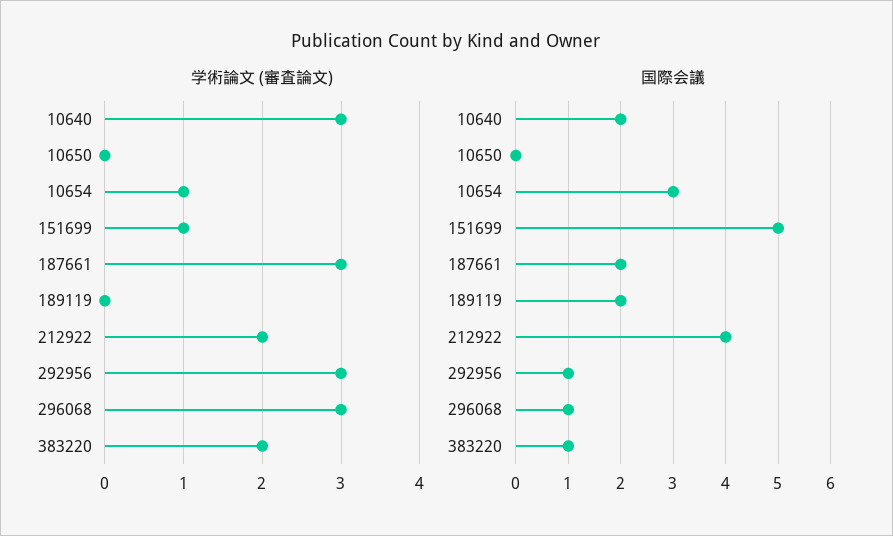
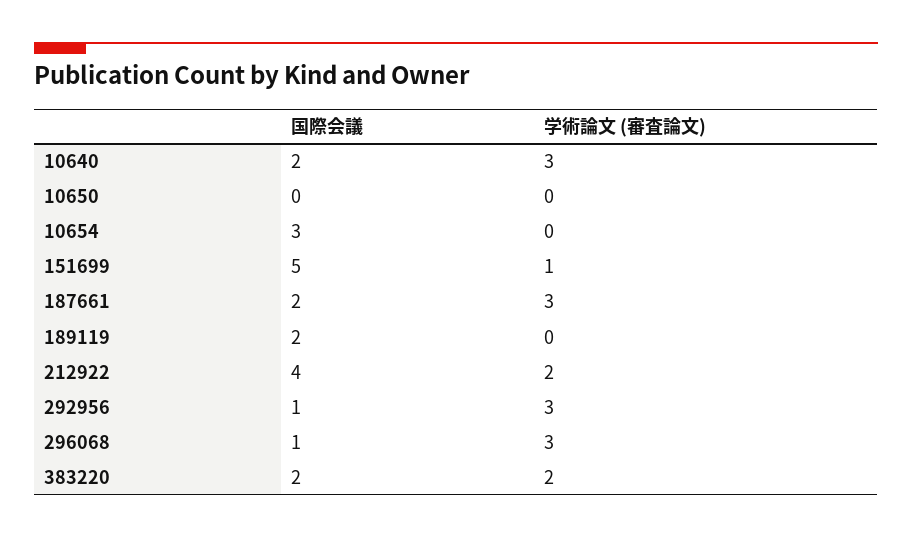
  {
    "学術論文 (審査論文)": {
      "10640": 3,
      "10650": 0,
-     "10654": 1,
+     "10654": 0,
      "151699": 1,
      "187661": 3,
      "189119": 0,
      "212922": 2,
      "292956": 3,
      "296068": 3,
      "383220": 2
    },
    "国際会議": {
      "10640": 2,
      "10650": 0,
      "10654": 3,
      "151699": 5,
      "187661": 2,
      "189119": 2,
      "212922": 4,
      "292956": 1,
      "296068": 1,
-     "383220": 1
+     "383220": 2
    }
  }

